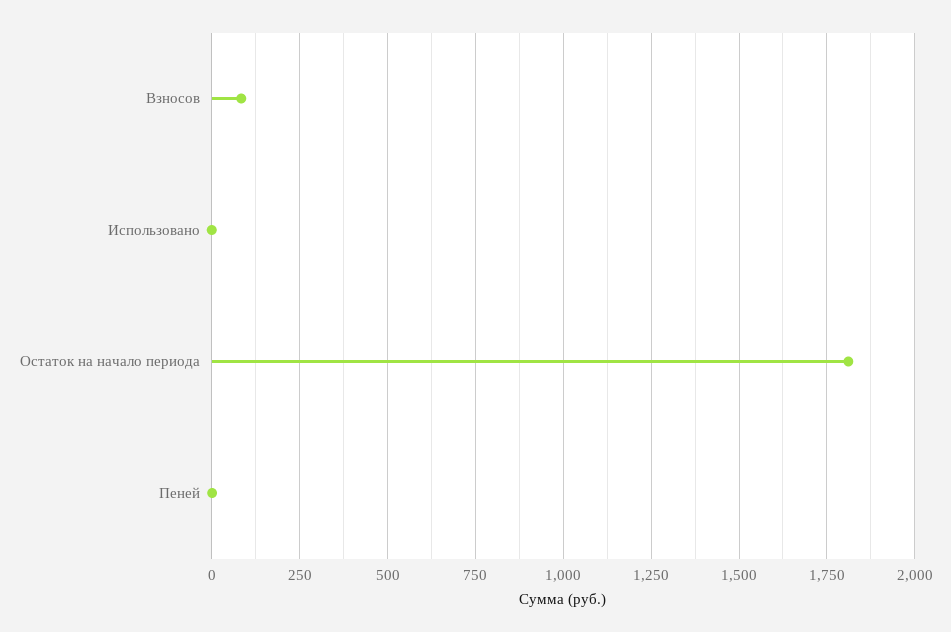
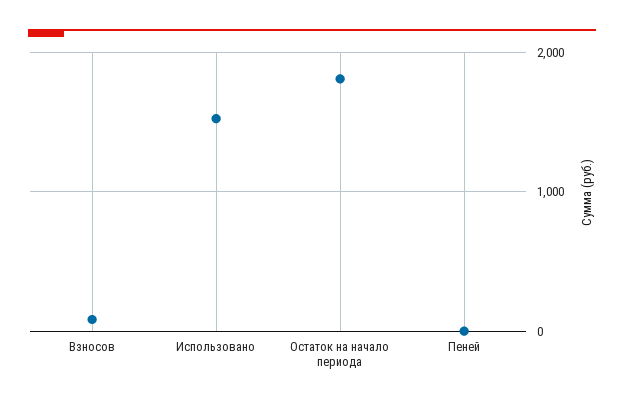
  {
    "Взносов": 75,
-   "Использовано": 0,
+   "Использовано": 1500,
    "Остаток на начало периода": 1800,
    "Пеней": 0
  }

